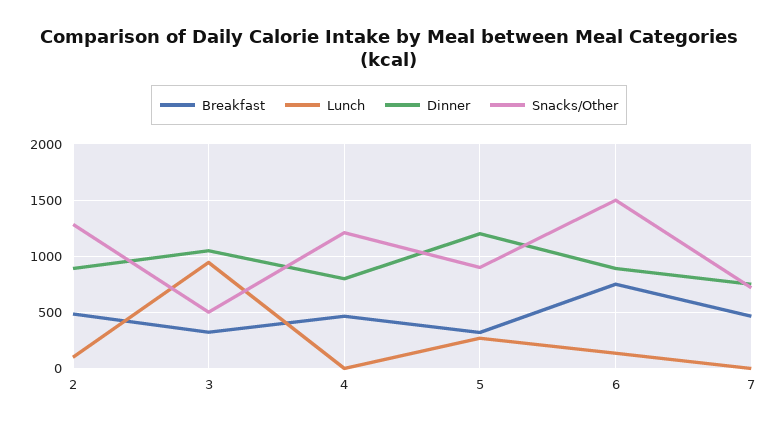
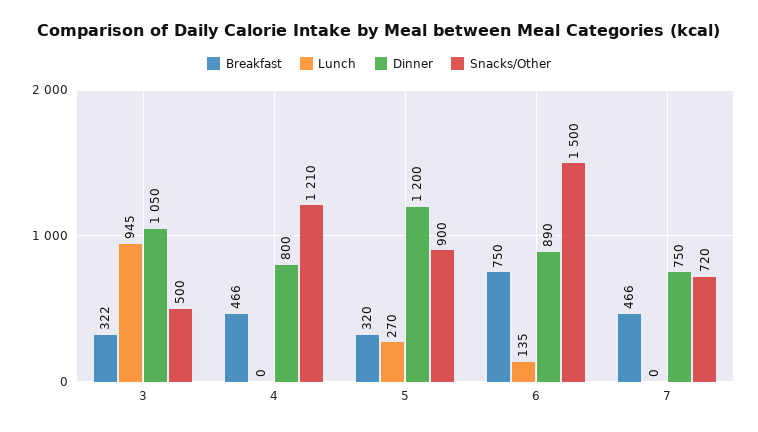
  {
    "Breakfast": {
-     "2": 500,
      "3": 322,
      "4": 466,
      "5": 320,
      "6": 750,
      "7": 466
    },
    "Lunch": {
-     "2": 100,
      "3": 945,
      "4": 0,
      "5": 270,
      "6": 135,
      "7": 0
    },
    "Dinner": {
-     "2": 900,
      "3": 1050,
      "4": 800,
      "5": 1200,
      "6": 890,
      "7": 750
    },
    "Snacks/Other": {
-     "2": 1300,
      "3": 500,
      "4": 1210,
      "5": 900,
      "6": 1500,
      "7": 720
    }
  }

